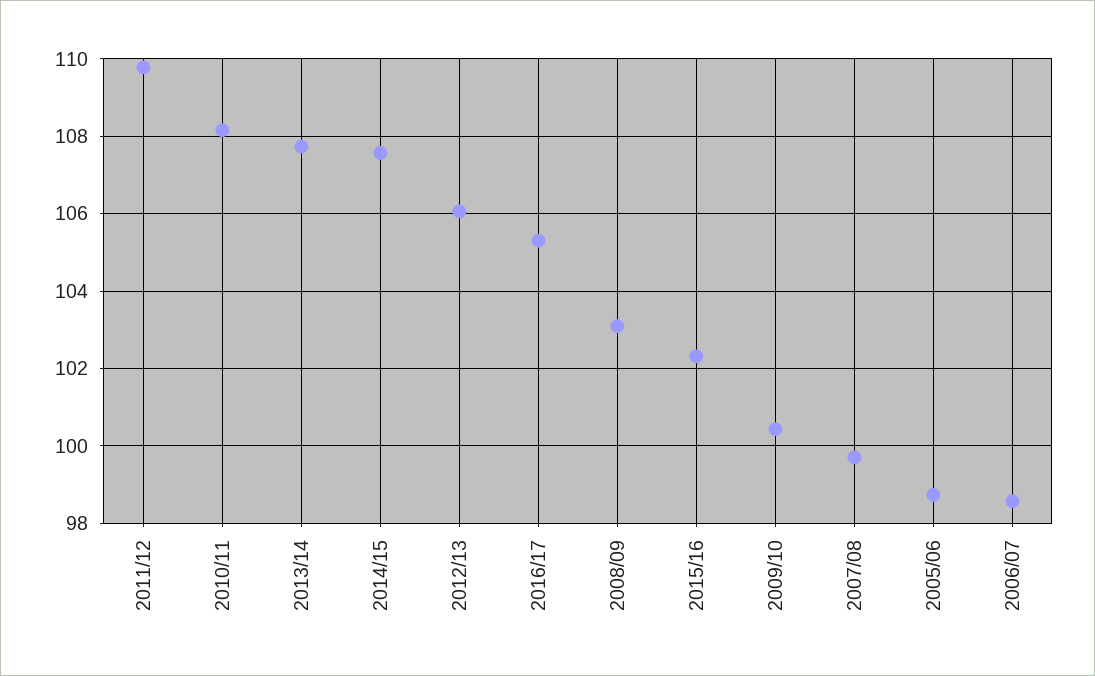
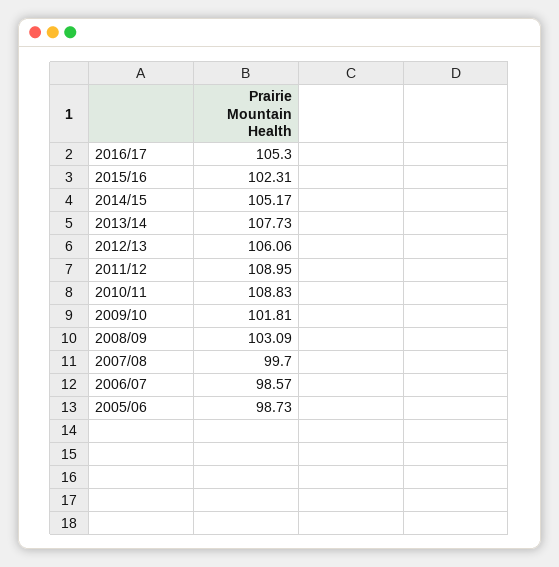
  {
-   "2011/12": 109.8,
+   "2011/12": 108.95,
-   "2010/11": 108.2,
+   "2010/11": 108.83,
    "2013/14": 107.73,
-   "2014/15": 107.6,
+   "2014/15": 105.17,
    "2012/13": 106.06,
    "2016/17": 105.3,
    "2008/09": 103.09,
    "2015/16": 102.31,
-   "2009/10": 100.4,
+   "2009/10": 101.81,
    "2007/08": 99.7,
    "2005/06": 98.73,
    "2006/07": 98.57
  }

